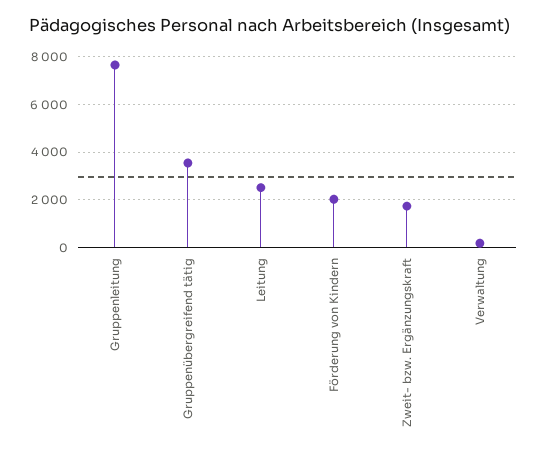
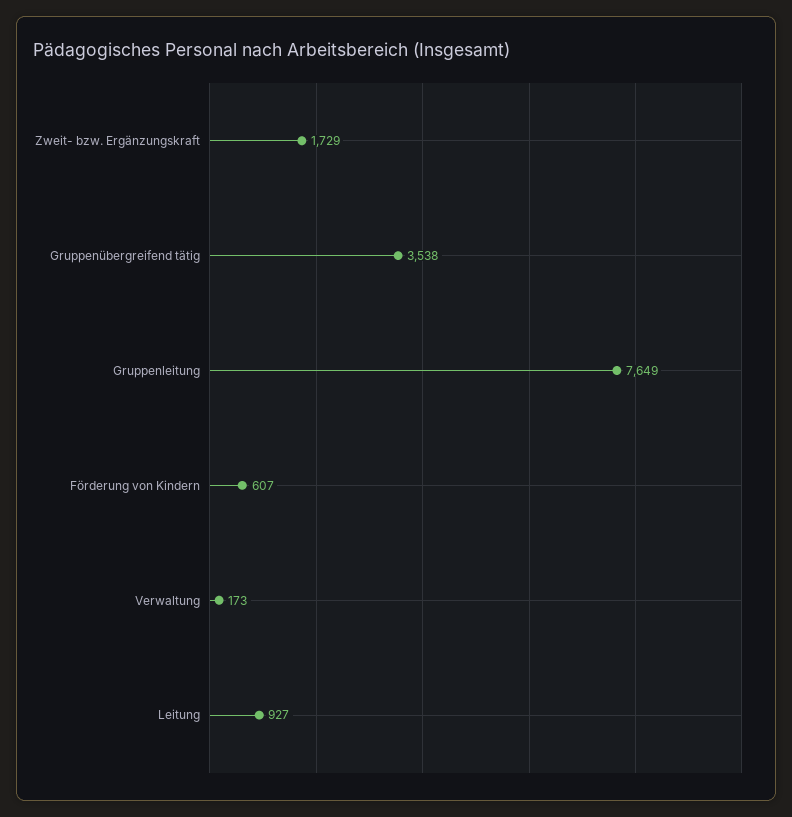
  {
    "Gruppenleitung": 7649,
    "Gruppenübergreifend tätig": 3538,
-   "Leitung": 2500,
+   "Leitung": 927,
-   "Förderung von Kindern": 2000,
+   "Förderung von Kindern": 607,
    "Zweit- bzw. Ergänzungskraft": 1729,
    "Verwaltung": 173
  }

